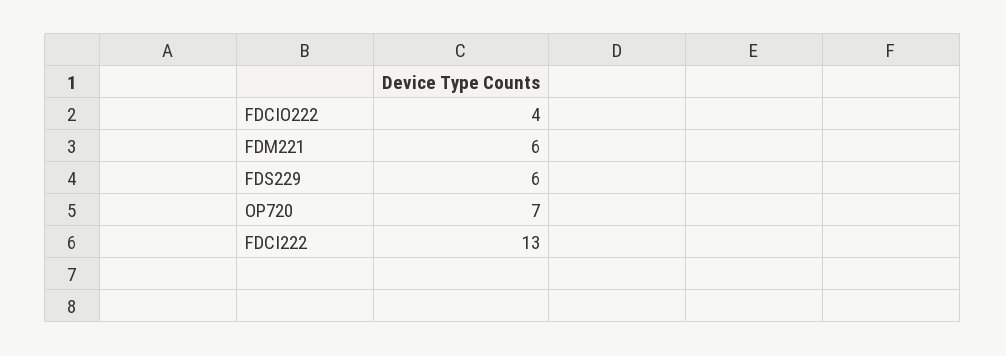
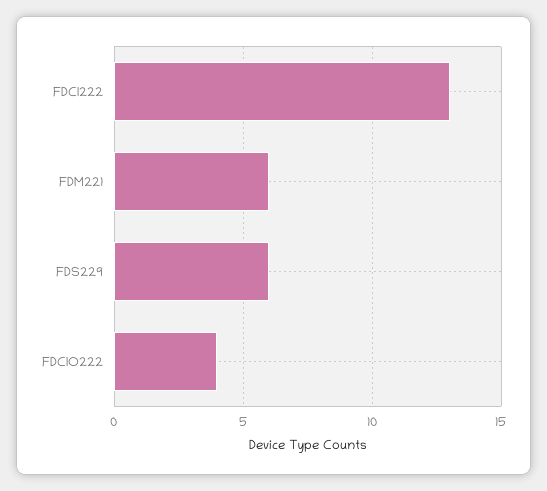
  {
    "FDCIO222": 4,
    "FDM221": 6,
    "FDS229": 6,
-   "OP720": 7,
    "FDCI222": 13
  }

